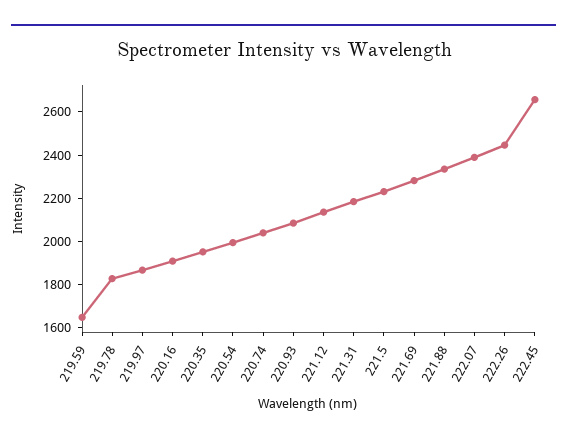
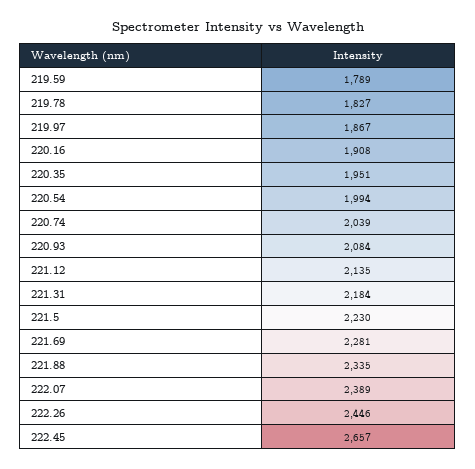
  {
-   "219.59": 1650,
+   "219.59": 1789,
    "219.78": 1827,
    "219.97": 1867,
    "220.16": 1908,
    "220.35": 1951,
    "220.54": 1994,
    "220.74": 2039,
    "220.93": 2084,
    "221.12": 2135,
    "221.31": 2184,
    "221.5": 2230,
    "221.69": 2281,
    "221.88": 2335,
    "222.07": 2389,
    "222.26": 2446,
    "222.45": 2657
  }

